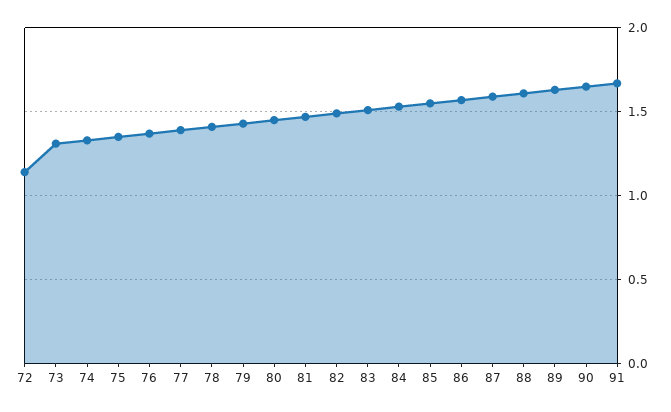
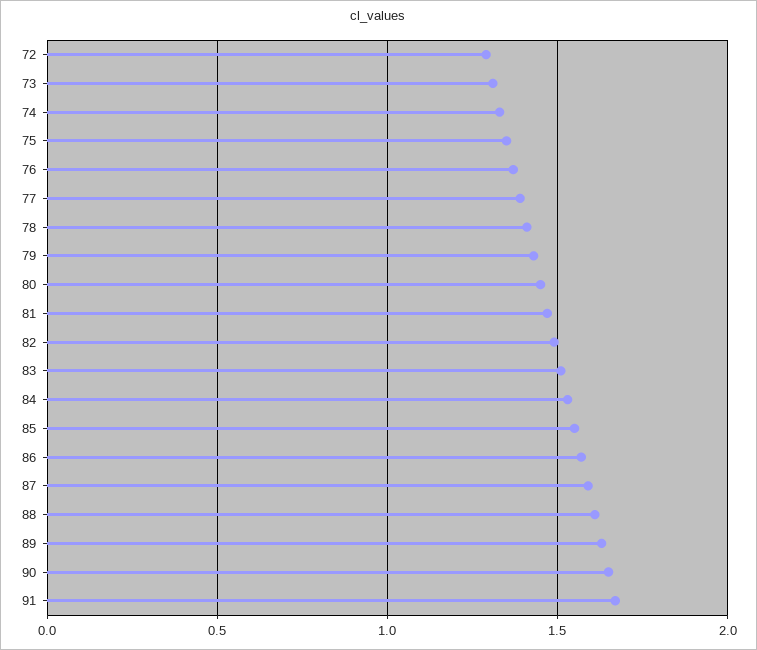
  {
-   "72": 1.15,
+   "72": 1.3,
    "73": 1.3,
    "74": 1.35,
    "75": 1.35,
    "76": 1.35,
    "77": 1.4,
    "78": 1.4,
    "79": 1.45,
    "80": 1.45,
    "81": 1.45,
    "82": 1.5,
    "83": 1.5,
    "84": 1.55,
    "85": 1.55,
    "86": 1.55,
    "87": 1.6,
    "88": 1.6,
    "89": 1.65,
    "90": 1.65,
    "91": 1.65
  }

